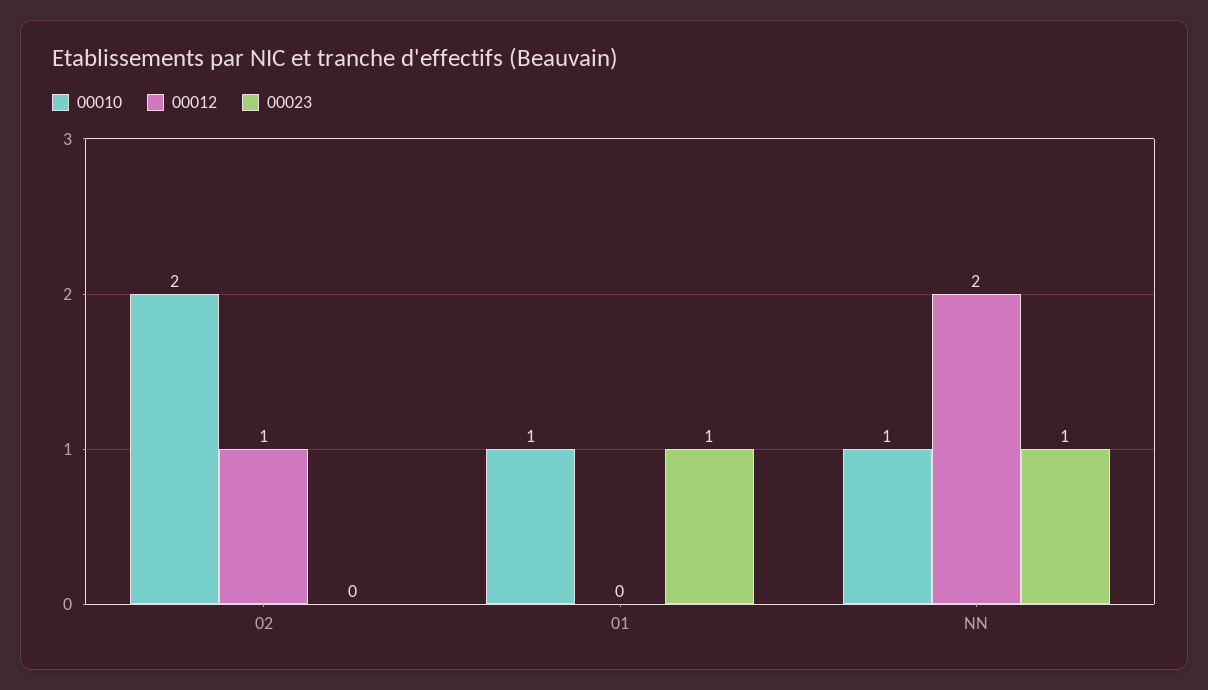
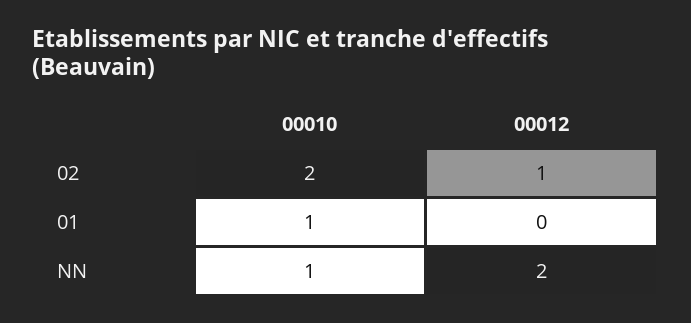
  {
    "00010": {
      "02": 2,
      "01": 1,
      "NN": 1
    },
    "00012": {
      "02": 1,
      "01": 0,
      "NN": 2
-   },
+   }
-   "00023": {
-     "02": 0,
-     "01": 1,
-     "NN": 1
-   }
  }

